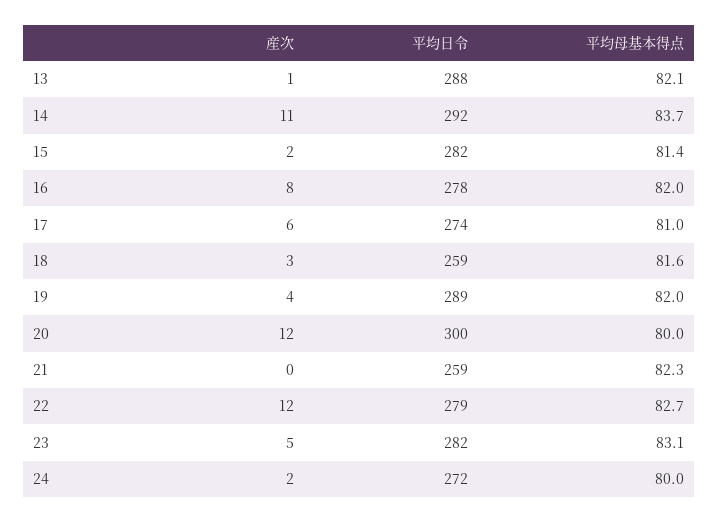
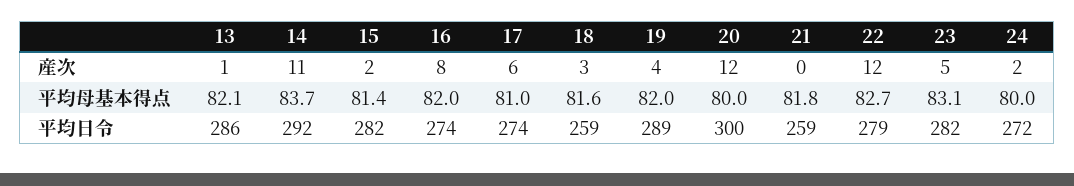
  {
    "産次": {
      "13": 1,
      "14": 11,
      "15": 2,
      "16": 8,
      "17": 6,
      "18": 3,
      "19": 4,
      "20": 12,
      "21": 0,
      "22": 12,
      "23": 5,
      "24": 2
    },
    "平均日令": {
-     "13": 288,
+     "13": 286,
      "14": 292,
      "15": 282,
-     "16": 278,
+     "16": 274,
      "17": 274,
      "18": 259,
      "19": 289,
      "20": 300,
      "21": 259,
      "22": 279,
      "23": 282,
      "24": 272
    },
    "平均母基本得点": {
      "13": 82.1,
      "14": 83.7,
      "15": 81.4,
      "16": 82,
      "17": 81,
      "18": 81.6,
      "19": 82,
      "20": 80,
-     "21": 82.3,
+     "21": 81.8,
      "22": 82.7,
      "23": 83.1,
      "24": 80
    }
  }

